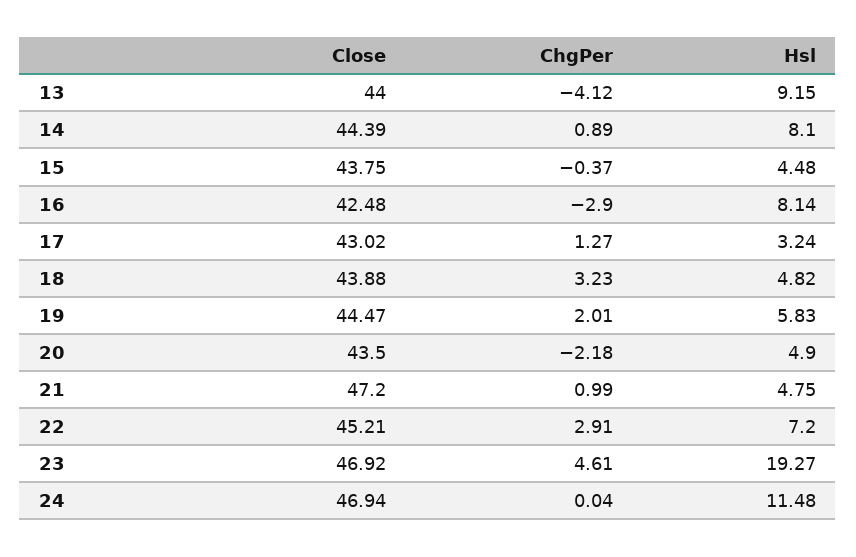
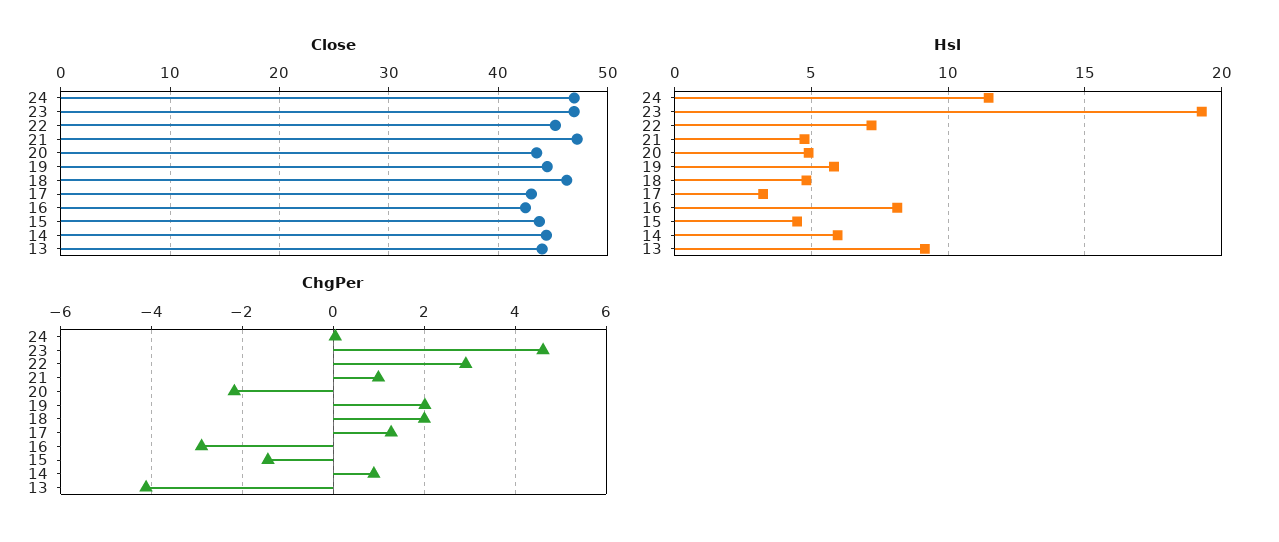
  {
    "Close": {
      "13": 44,
      "14": 44.39,
      "15": 43.75,
      "16": 42.48,
      "17": 43.02,
-     "18": 43.88,
+     "18": 46,
      "19": 44.47,
      "20": 43.5,
      "21": 47.2,
      "22": 45.21,
      "23": 46.92,
      "24": 46.94
    },
    "ChgPer": {
      "13": -4.12,
      "14": 0.89,
-     "15": -0.37,
+     "15": -1.4,
      "16": -2.9,
      "17": 1.27,
-     "18": 3.23,
+     "18": 2,
      "19": 2.01,
      "20": -2.18,
      "21": 0.99,
      "22": 2.91,
      "23": 4.61,
      "24": 0.04
    },
    "Hsl": {
      "13": 9.15,
-     "14": 8.1,
+     "14": 6,
      "15": 4.48,
      "16": 8.14,
      "17": 3.24,
      "18": 4.82,
      "19": 5.83,
      "20": 4.9,
      "21": 4.75,
      "22": 7.2,
      "23": 19.27,
      "24": 11.48
    }
  }

